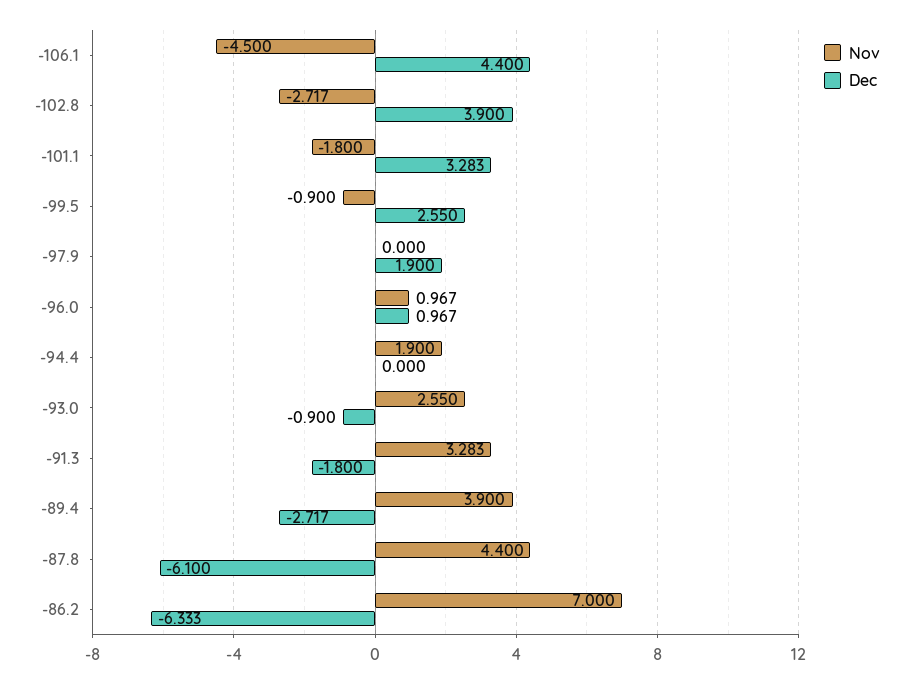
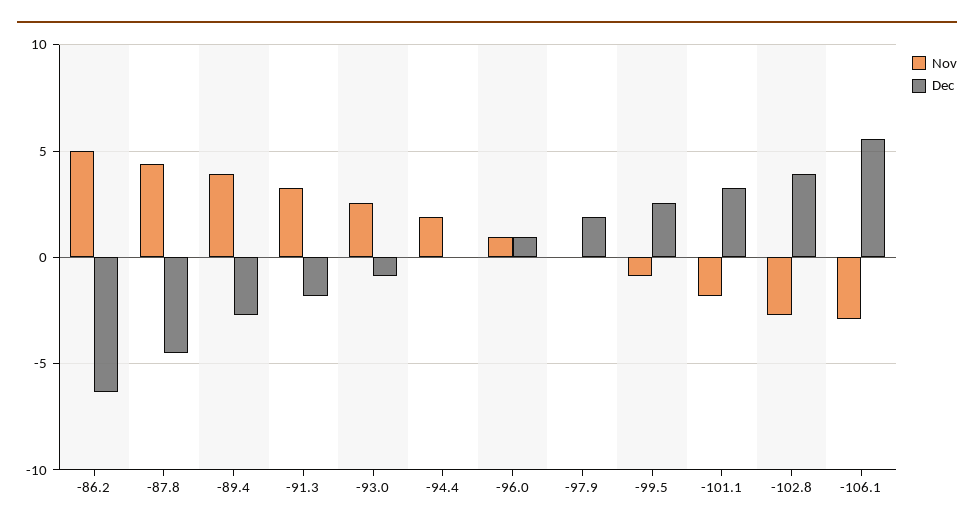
  {
    "Nov": {
-     "-106.1": -4.5,
+     "-106.1": -3,
      "-102.8": -2.717,
      "-101.1": -1.8,
      "-99.5": -0.9,
      "-97.9": 0,
      "-96.0": 0.967,
      "-94.4": 1.9,
      "-93.0": 2.55,
      "-91.3": 3.283,
      "-89.4": 3.9,
      "-87.8": 4.4,
-     "-86.2": 7
+     "-86.2": 5
    },
    "Dec": {
-     "-106.1": 4.4,
+     "-106.1": 5.5,
      "-102.8": 3.9,
      "-101.1": 3.283,
      "-99.5": 2.55,
      "-97.9": 1.9,
      "-96.0": 0.967,
      "-94.4": 0,
      "-93.0": -0.9,
      "-91.3": -1.8,
      "-89.4": -2.717,
-     "-87.8": -6.1,
+     "-87.8": -4.5,
      "-86.2": -6.333
    }
  }

